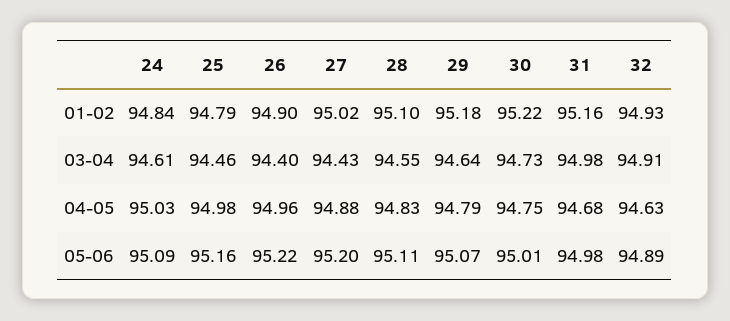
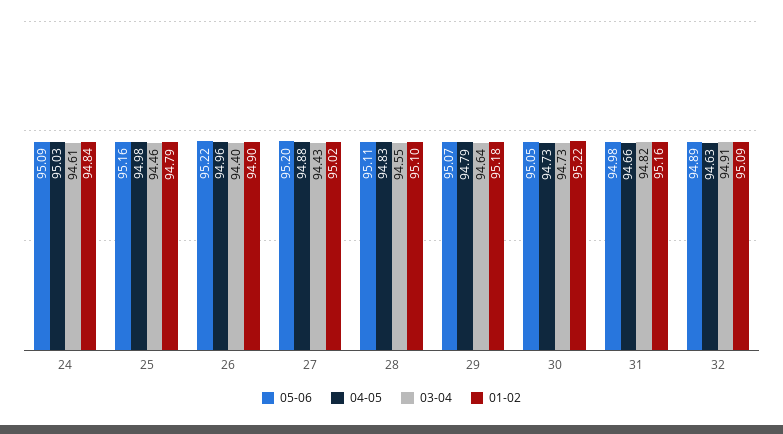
  {
    "01-02": {
      "24": 94.84,
      "25": 94.79,
      "26": 94.9,
      "27": 95.02,
      "28": 95.1,
      "29": 95.18,
      "30": 95.22,
      "31": 95.16,
-     "32": 94.93
+     "32": 95.09
    },
    "03-04": {
      "24": 94.61,
      "25": 94.46,
      "26": 94.4,
      "27": 94.43,
      "28": 94.55,
      "29": 94.64,
      "30": 94.73,
-     "31": 94.98,
+     "31": 94.82,
      "32": 94.91
    },
    "04-05": {
      "24": 95.03,
      "25": 94.98,
      "26": 94.96,
      "27": 94.88,
      "28": 94.83,
      "29": 94.79,
-     "30": 94.75,
+     "30": 94.73,
-     "31": 94.68,
+     "31": 94.66,
      "32": 94.63
    },
    "05-06": {
      "24": 95.09,
      "25": 95.16,
      "26": 95.22,
      "27": 95.2,
      "28": 95.11,
      "29": 95.07,
-     "30": 95.01,
+     "30": 95.05,
      "31": 94.98,
      "32": 94.89
    }
  }

